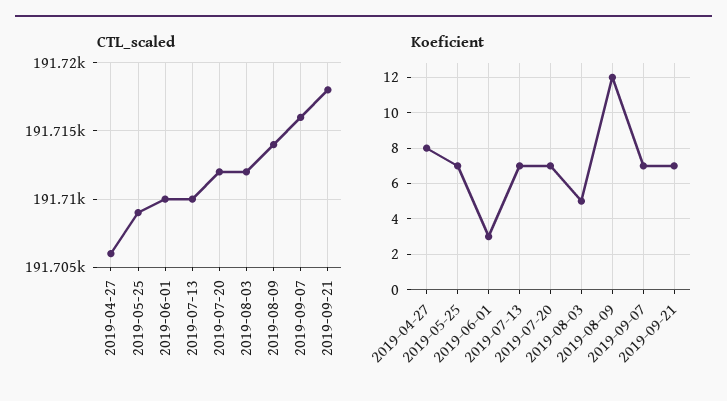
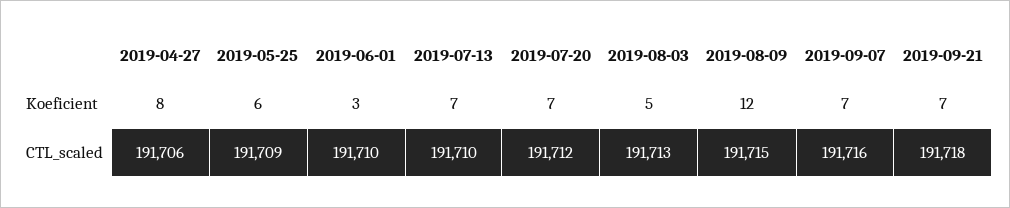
  {
    "CTL_scaled": {
      "2019-04-27": 191706,
      "2019-05-25": 191709,
      "2019-06-01": 191710,
      "2019-07-13": 191710,
      "2019-07-20": 191712,
-     "2019-08-03": 191712,
+     "2019-08-03": 191713,
-     "2019-08-09": 191714,
+     "2019-08-09": 191715,
      "2019-09-07": 191716,
      "2019-09-21": 191718
    },
    "Koeficient": {
      "2019-04-27": 8,
-     "2019-05-25": 7,
+     "2019-05-25": 6,
      "2019-06-01": 3,
      "2019-07-13": 7,
      "2019-07-20": 7,
      "2019-08-03": 5,
      "2019-08-09": 12,
      "2019-09-07": 7,
      "2019-09-21": 7
    }
  }

